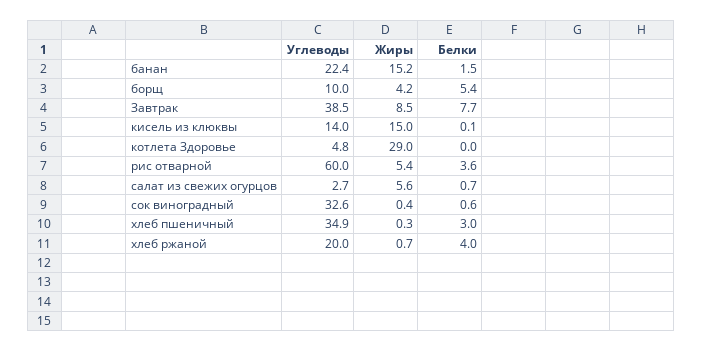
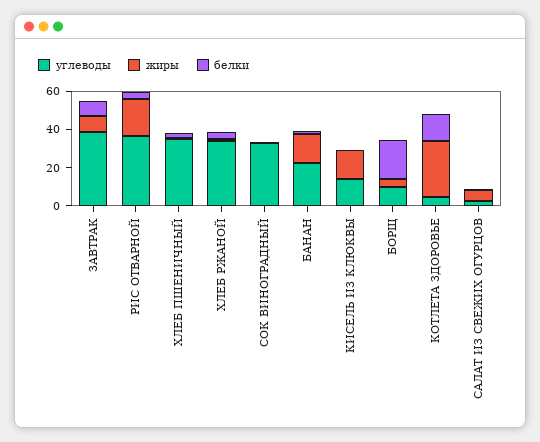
  {
    "Углеводы": {
      "банан": 22.4,
      "борщ": 10,
      "Завтрак": 38.5,
      "кисель из клюквы": 14,
      "котлета Здоровье": 4.8,
-     "рис отварной": 60,
+     "рис отварной": 35,
      "салат из свежих огурцов": 2.7,
      "сок виноградный": 32.6,
      "хлеб пшеничный": 34.9,
-     "хлеб ржаной": 20
+     "хлеб ржаной": 35
    },
    "Жиры": {
      "банан": 15.2,
      "борщ": 4.2,
      "Завтрак": 8.5,
      "кисель из клюквы": 15,
      "котлета Здоровье": 29,
-     "рис отварной": 5.4,
+     "рис отварной": 20,
      "салат из свежих огурцов": 5.6,
      "сок виноградный": 0.4,
      "хлеб пшеничный": 0.3,
      "хлеб ржаной": 0.7
    },
    "Белки": {
      "банан": 1.5,
-     "борщ": 5.4,
+     "борщ": 20,
      "Завтрак": 7.7,
      "кисель из клюквы": 0.1,
-     "котлета Здоровье": 0,
+     "котлета Здоровье": 15,
      "рис отварной": 3.6,
      "салат из свежих огурцов": 0.7,
      "сок виноградный": 0.6,
      "хлеб пшеничный": 3,
      "хлеб ржаной": 4
    }
  }

